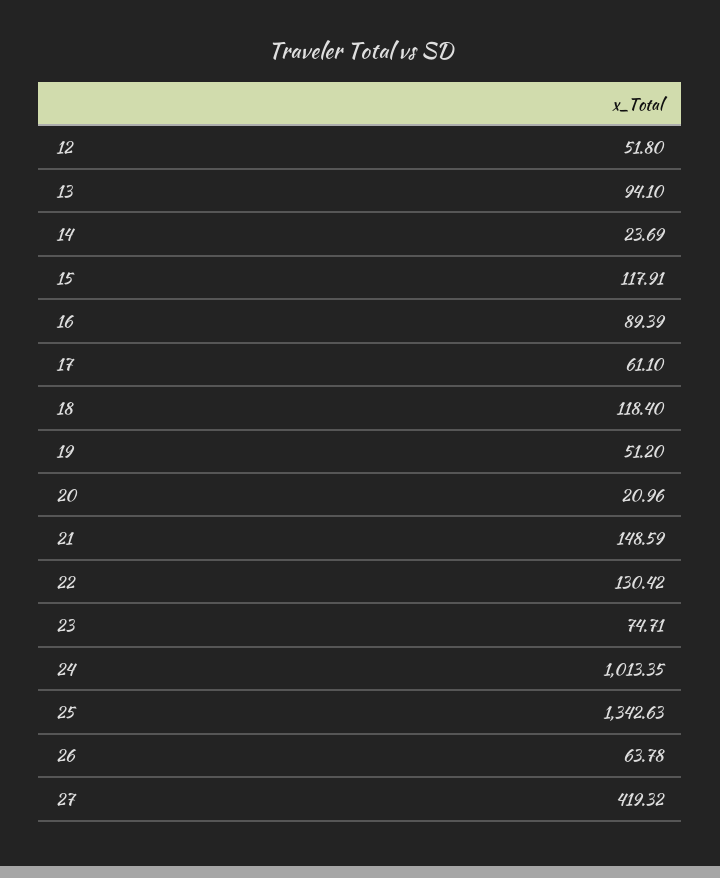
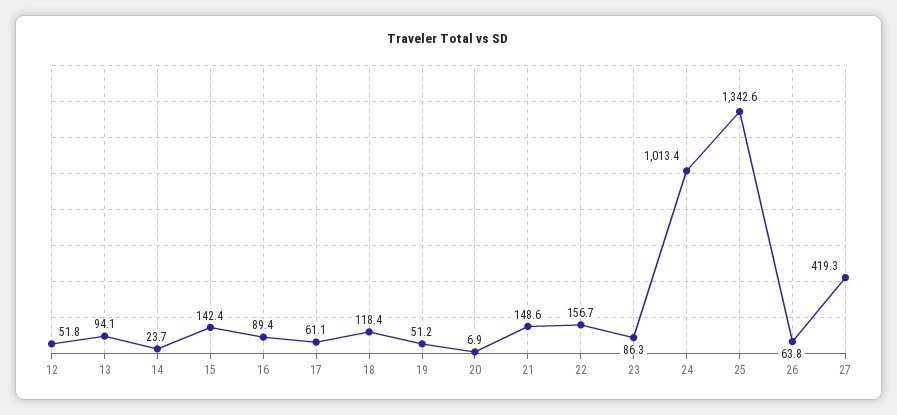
  {
    "12": 51.8,
    "13": 94.1,
    "14": 23.69,
-   "15": 117.91,
+   "15": 142.4,
    "16": 89.39,
    "17": 61.1,
    "18": 118.4,
    "19": 51.2,
-   "20": 20.96,
+   "20": 6.9,
    "21": 148.59,
-   "22": 130.42,
+   "22": 156.7,
-   "23": 74.71,
+   "23": 86.3,
    "24": 1013.35,
    "25": 1342.63,
    "26": 63.78,
    "27": 419.32
  }

